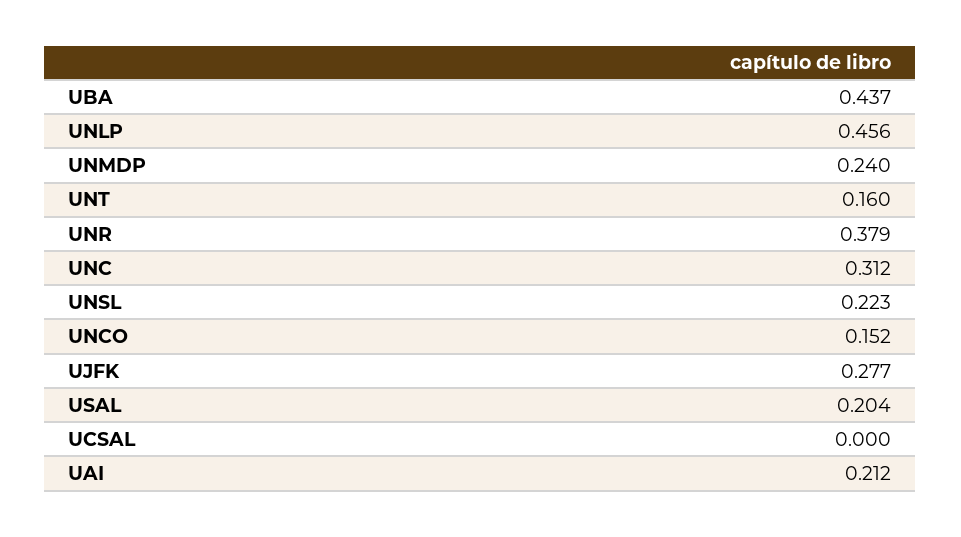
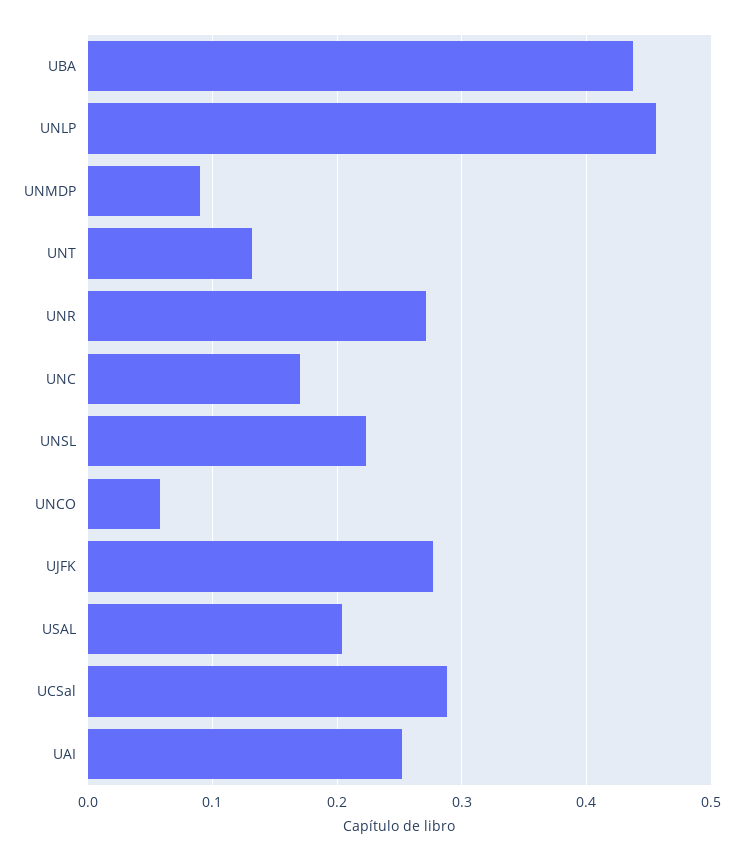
  {
    "UBA": 0.437,
    "UNLP": 0.456,
-   "UNMDP": 0.24,
+   "UNMDP": 0.09,
-   "UNT": 0.16,
+   "UNT": 0.13,
-   "UNR": 0.379,
+   "UNR": 0.27,
-   "UNC": 0.312,
+   "UNC": 0.17,
    "UNSL": 0.223,
-   "UNCO": 0.152,
+   "UNCO": 0.06,
    "UJFK": 0.277,
    "USAL": 0.204,
-   "UCSAL": 0,
+   "UCSAL": 0.29,
-   "UAI": 0.212
+   "UAI": 0.25
  }

